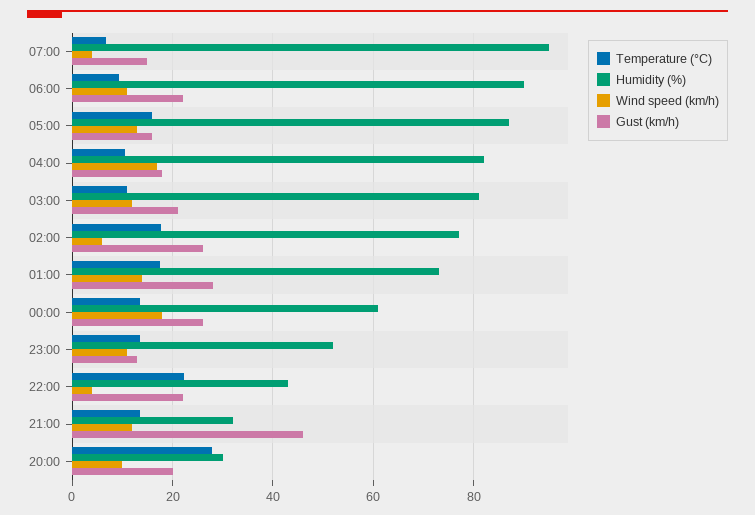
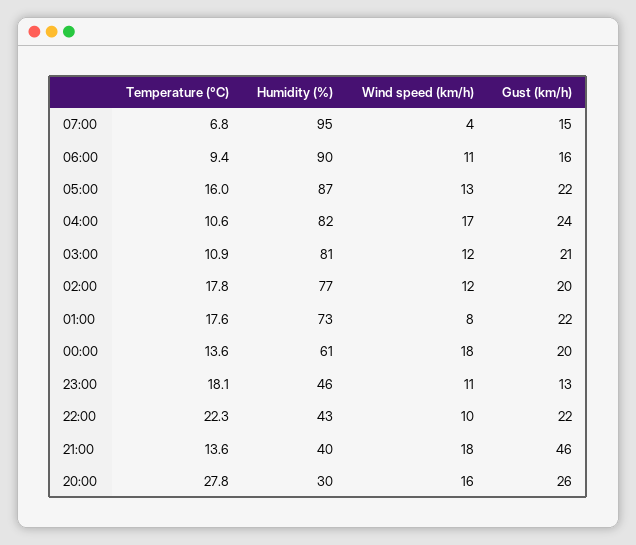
  {
    "Temperature (°C)": {
      "07:00": 6.8,
      "06:00": 9.4,
      "05:00": 16,
      "04:00": 10.6,
      "03:00": 10.9,
      "02:00": 17.8,
      "01:00": 17.6,
      "00:00": 13.6,
-     "23:00": 14,
+     "23:00": 18.1,
      "22:00": 22.3,
      "21:00": 13.6,
      "20:00": 27.8
    },
    "Humidity (%)": {
      "07:00": 95,
      "06:00": 90,
      "05:00": 87,
      "04:00": 82,
      "03:00": 81,
      "02:00": 77,
      "01:00": 73,
      "00:00": 61,
-     "23:00": 52,
+     "23:00": 46,
      "22:00": 43,
-     "21:00": 32,
+     "21:00": 40,
      "20:00": 30
    },
    "Wind speed (km/h)": {
      "07:00": 4,
      "06:00": 11,
      "05:00": 13,
      "04:00": 17,
      "03:00": 12,
-     "02:00": 6,
+     "02:00": 12,
-     "01:00": 14,
+     "01:00": 8,
      "00:00": 18,
      "23:00": 11,
-     "22:00": 4,
+     "22:00": 10,
-     "21:00": 12,
+     "21:00": 18,
-     "20:00": 10
+     "20:00": 16
    },
    "Gust (km/h)": {
      "07:00": 15,
-     "06:00": 22,
+     "06:00": 16,
-     "05:00": 16,
+     "05:00": 22,
-     "04:00": 18,
+     "04:00": 24,
      "03:00": 21,
-     "02:00": 26,
+     "02:00": 20,
-     "01:00": 28,
+     "01:00": 22,
-     "00:00": 26,
+     "00:00": 20,
      "23:00": 13,
      "22:00": 22,
      "21:00": 46,
-     "20:00": 20
+     "20:00": 26
    }
  }

